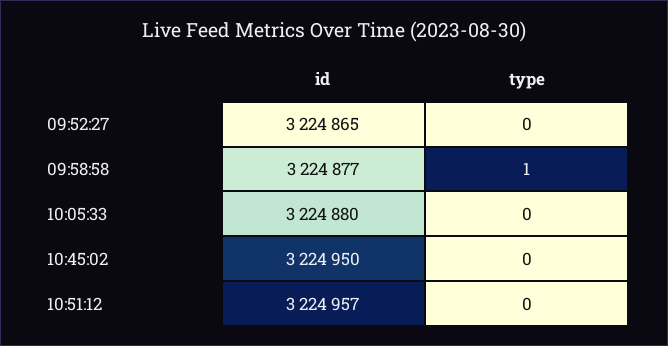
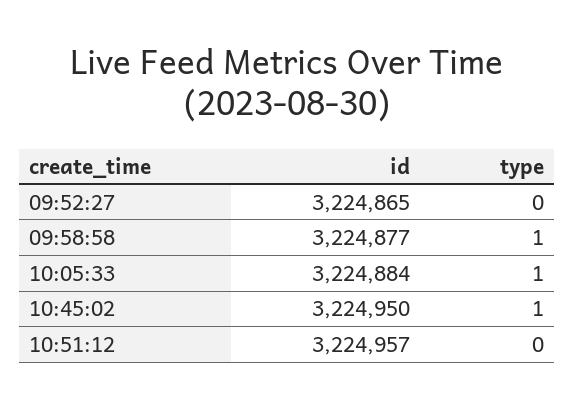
  {
    "id": {
      "09:52:27": 3224865,
      "09:58:58": 3224877,
-     "10:05:33": 3224880,
+     "10:05:33": 3224884,
      "10:45:02": 3224950,
      "10:51:12": 3224957
    },
    "type": {
      "09:52:27": 0,
      "09:58:58": 1,
-     "10:05:33": 0,
+     "10:05:33": 1,
-     "10:45:02": 0,
+     "10:45:02": 1,
      "10:51:12": 0
    }
  }

